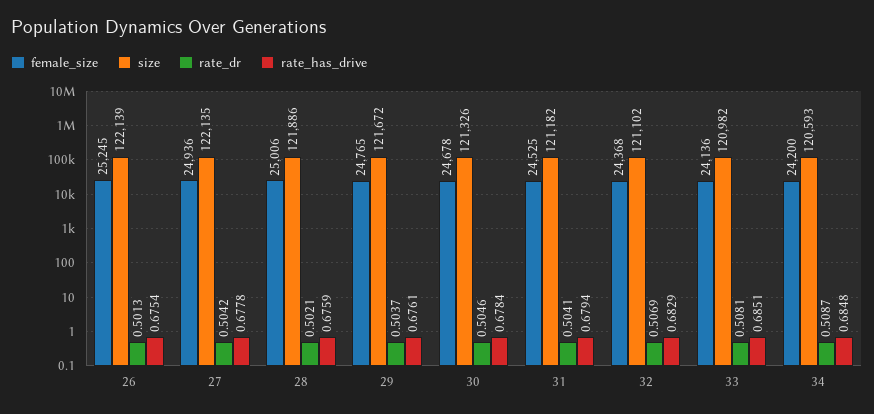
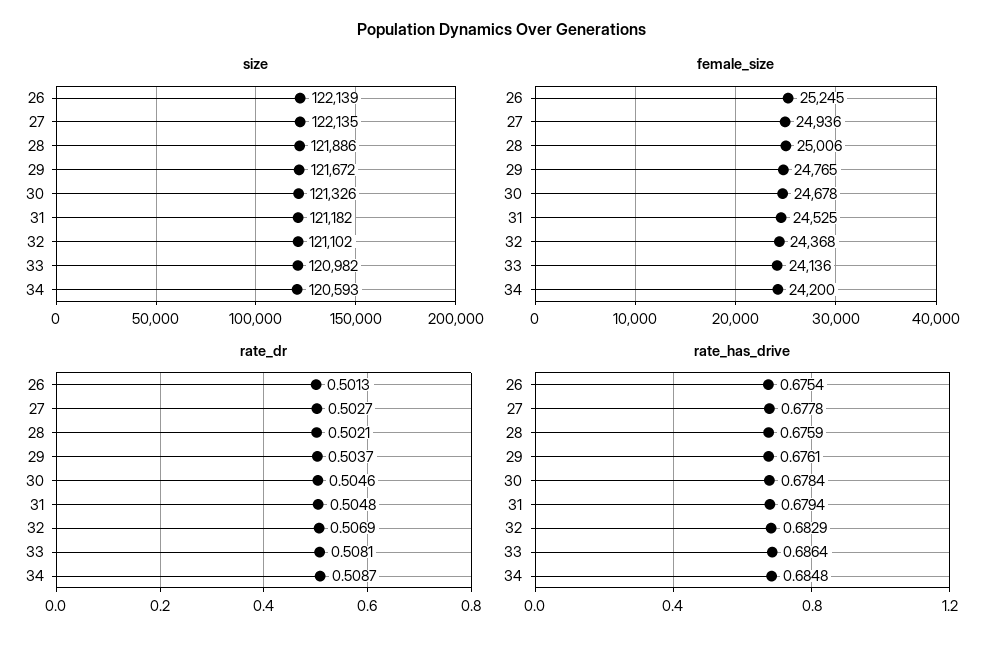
  {
    "female_size": {
      "26": 25245,
      "27": 24936,
      "28": 25006,
      "29": 24765,
      "30": 24678,
      "31": 24525,
      "32": 24368,
      "33": 24136,
      "34": 24200
    },
    "size": {
      "26": 122139,
      "27": 122135,
      "28": 121886,
      "29": 121672,
      "30": 121326,
      "31": 121182,
      "32": 121102,
      "33": 120982,
      "34": 120593
    },
    "rate_dr": {
      "26": 0.5013,
-     "27": 0.5042,
+     "27": 0.5027,
      "28": 0.5021,
      "29": 0.5037,
      "30": 0.5046,
-     "31": 0.5041,
+     "31": 0.5048,
      "32": 0.5069,
      "33": 0.5081,
      "34": 0.5087
    },
    "rate_has_drive": {
      "26": 0.6754,
      "27": 0.6778,
      "28": 0.6759,
      "29": 0.6761,
      "30": 0.6784,
      "31": 0.6794,
      "32": 0.6829,
-     "33": 0.6851,
+     "33": 0.6864,
      "34": 0.6848
    }
  }

